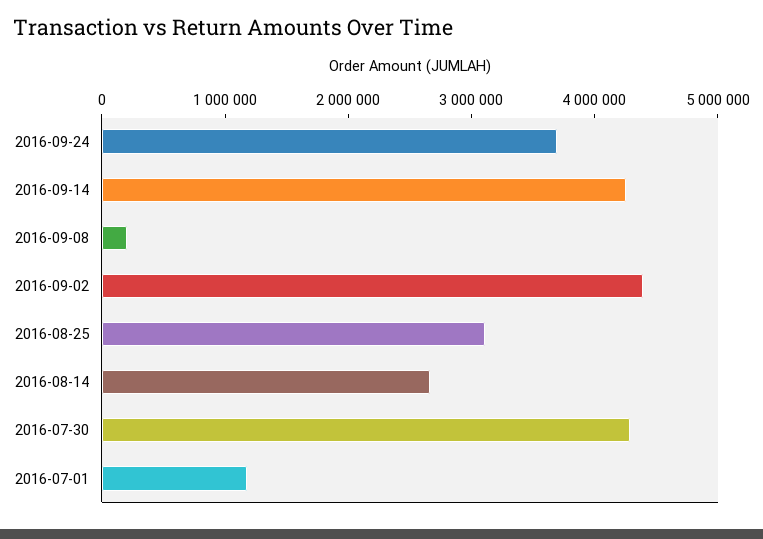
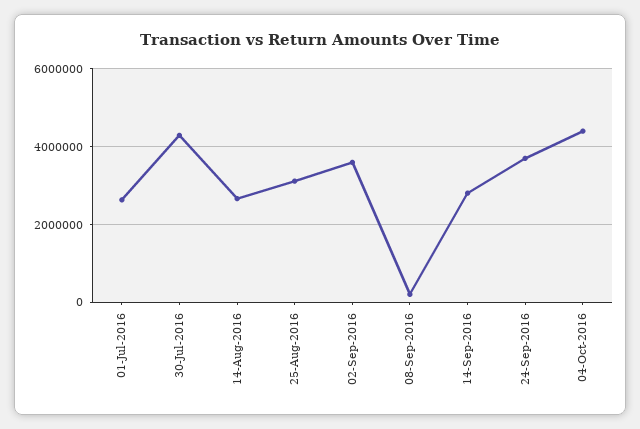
  {
    "2016-09-24": 3600000,
-   "2016-09-14": 4200000,
+   "2016-09-14": 2800000,
    "2016-09-08": 200000,
-   "2016-09-02": 4400000,
+   "2016-09-02": 3600000,
    "2016-08-25": 3200000,
    "2016-08-14": 2600000,
    "2016-07-30": 4200000,
-   "2016-07-01": 1200000
+   "2016-07-01": 2600000,
+   "04-Oct-2016": 4400000
  }

